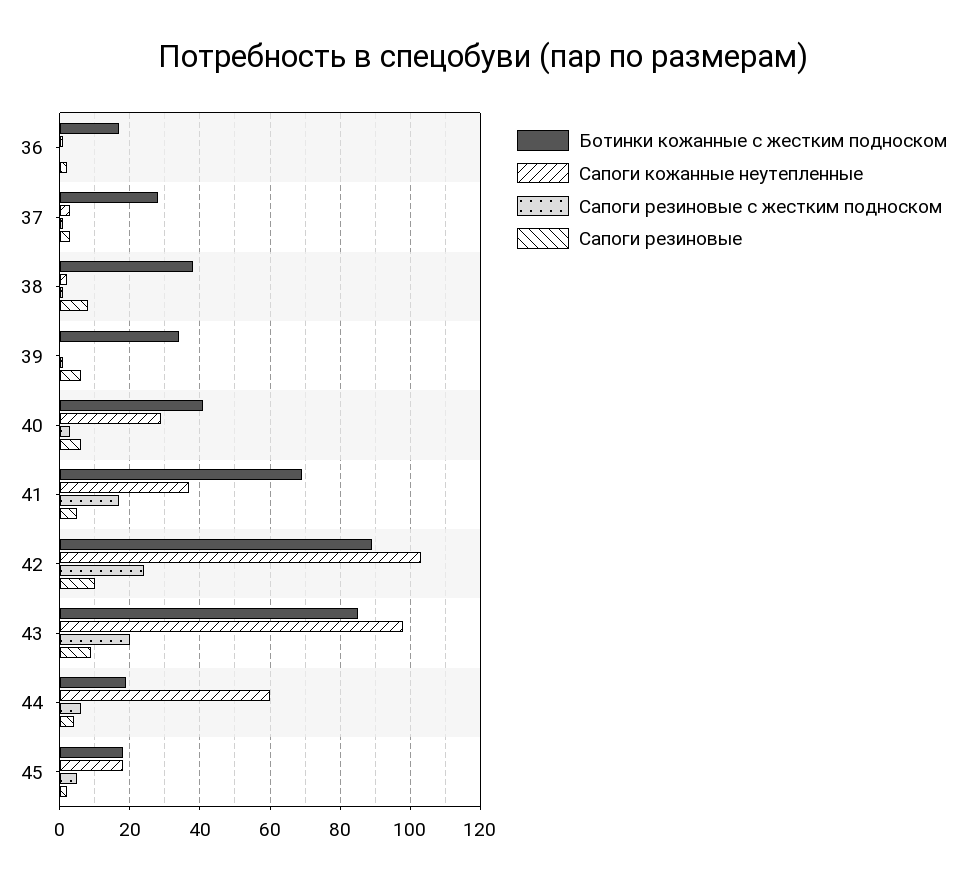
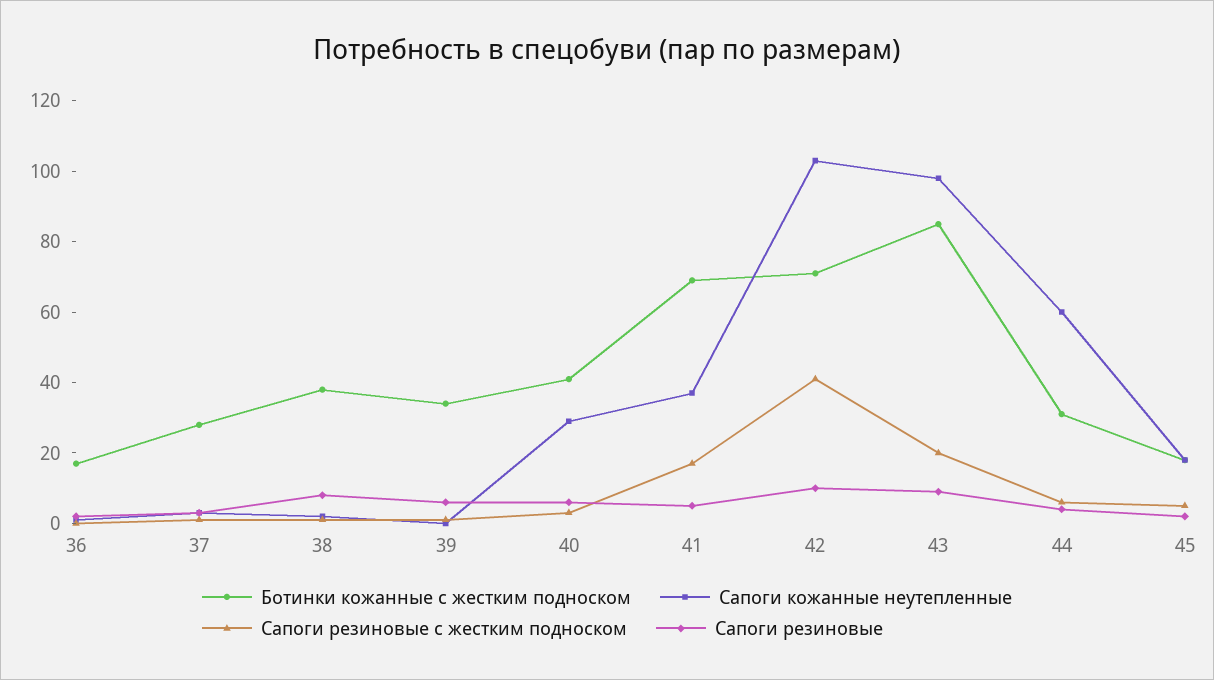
  {
    "Ботинки кожанные с жестким подноском": {
      "36": 15,
      "37": 30,
      "38": 40,
      "39": 35,
      "40": 40,
      "41": 70,
-     "42": 90,
+     "42": 70,
      "43": 85,
-     "44": 20,
+     "44": 30,
      "45": 20
    },
    "Сапоги кожанные неутепленные": {
      "36": 0,
      "37": 5,
      "38": 0,
      "39": 0,
      "40": 30,
      "41": 35,
      "42": 105,
      "43": 100,
      "44": 60,
      "45": 20
    },
    "Сапоги резиновые с жестким подноском": {
      "36": 0,
      "37": 0,
      "38": 0,
      "39": 0,
      "40": 5,
      "41": 15,
-     "42": 25,
+     "42": 40,
      "43": 20,
      "44": 5,
      "45": 5
    },
    "Сапоги резиновые": {
      "36": 0,
      "37": 5,
      "38": 10,
      "39": 5,
      "40": 5,
      "41": 5,
      "42": 10,
      "43": 10,
      "44": 5,
      "45": 0
    }
  }

